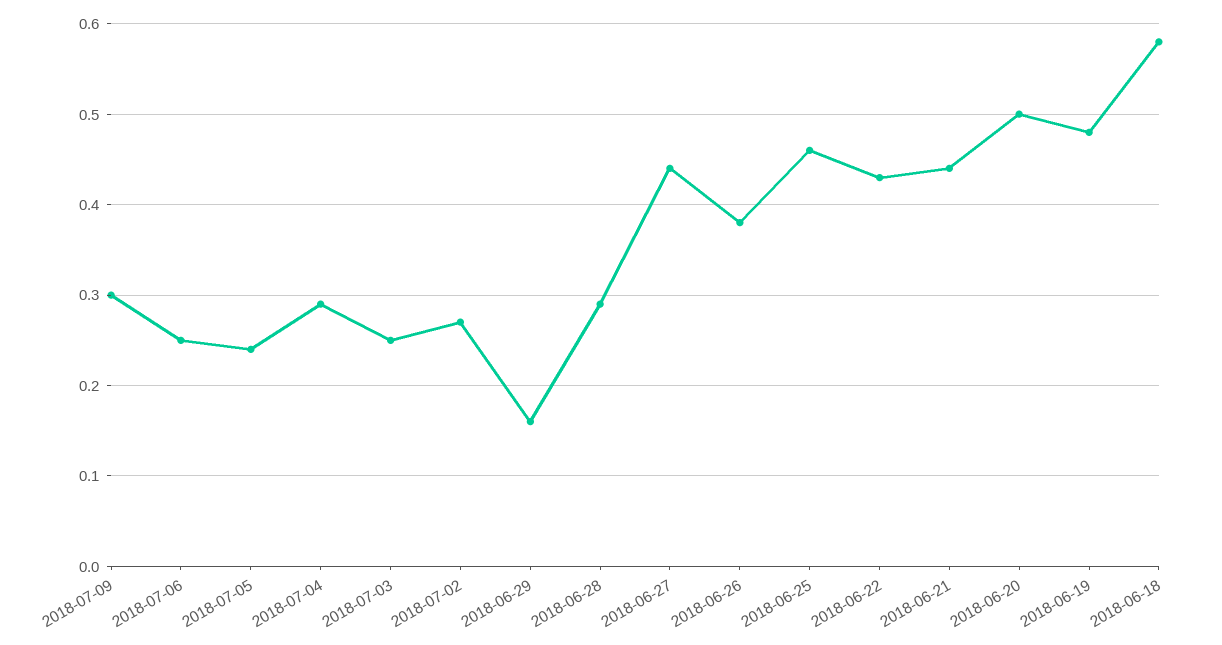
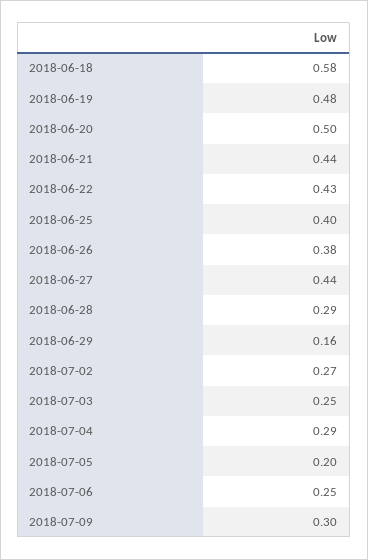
  {
    "2018-07-09": 0.3,
    "2018-07-06": 0.25,
-   "2018-07-05": 0.24,
+   "2018-07-05": 0.2,
    "2018-07-04": 0.29,
    "2018-07-03": 0.25,
    "2018-07-02": 0.27,
    "2018-06-29": 0.16,
    "2018-06-28": 0.29,
    "2018-06-27": 0.44,
    "2018-06-26": 0.38,
-   "2018-06-25": 0.46,
+   "2018-06-25": 0.4,
    "2018-06-22": 0.43,
    "2018-06-21": 0.44,
    "2018-06-20": 0.5,
    "2018-06-19": 0.48,
    "2018-06-18": 0.58
  }

